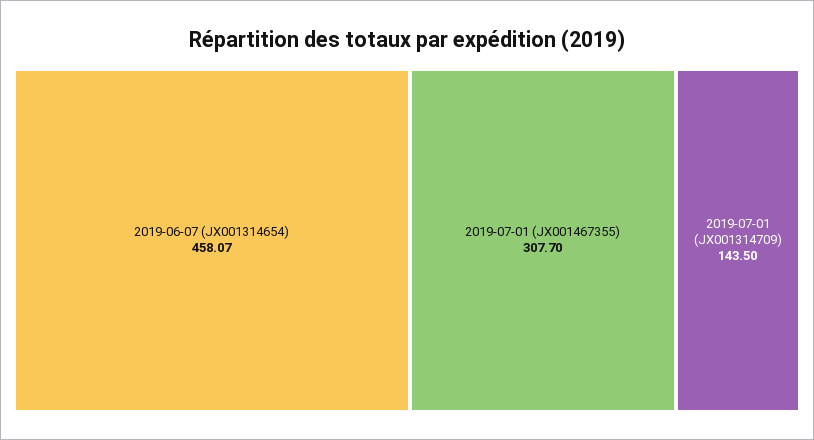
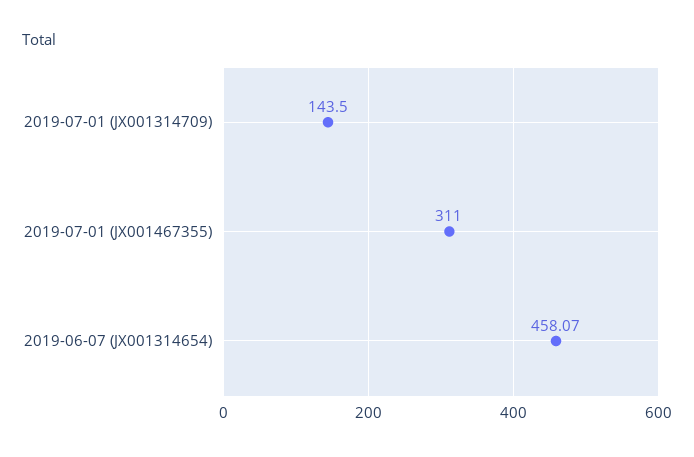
  {
    "2019-06-07 (JX001314654)": 458.07,
-   "2019-07-01 (JX001467355)": 307.7,
+   "2019-07-01 (JX001467355)": 311,
    "2019-07-01 (JX001314709)": 143.5
  }

